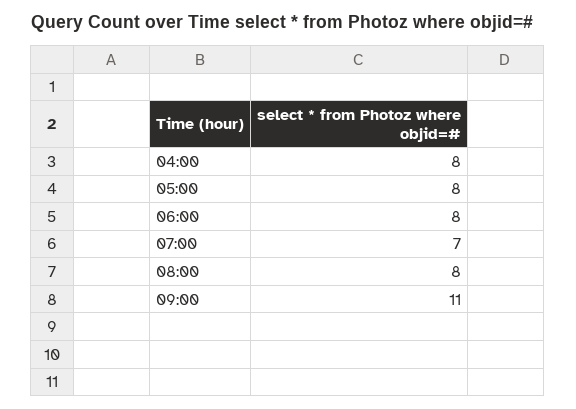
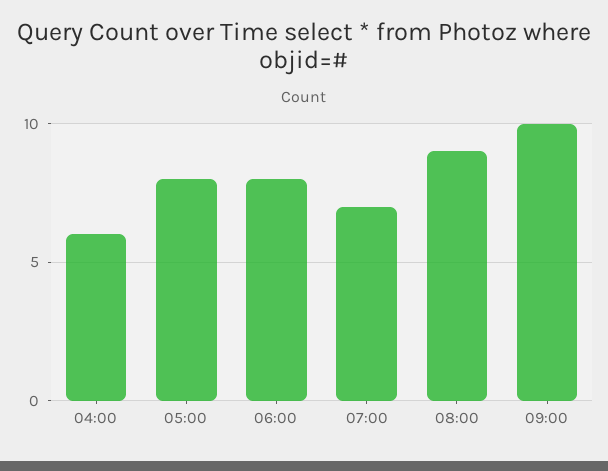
  {
-   "04:00": 8,
+   "04:00": 6,
    "05:00": 8,
    "06:00": 8,
    "07:00": 7,
-   "08:00": 8,
+   "08:00": 9,
-   "09:00": 11
+   "09:00": 10
  }

